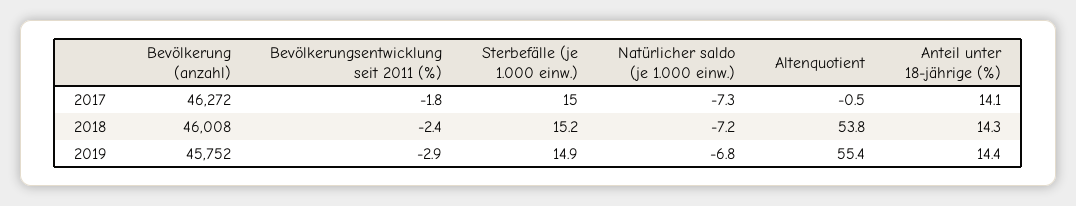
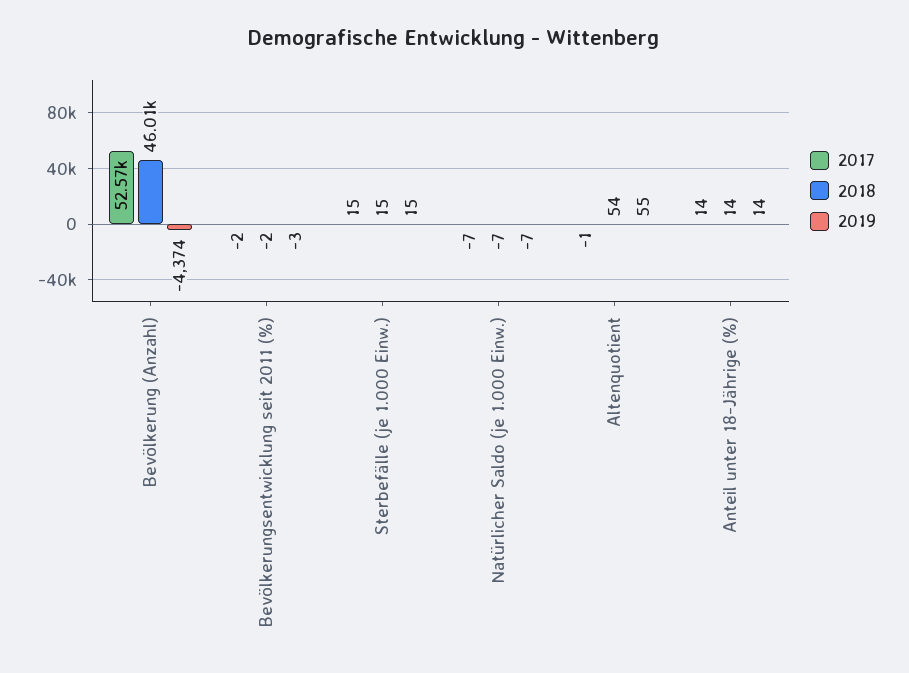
  {
    "2017": {
-     "Bevölkerung (anzahl)": 46272,
+     "Bevölkerung (anzahl)": 52570,
      "Bevölkerungsentwicklung seit 2011 (%)": -1.8,
      "Sterbefälle (je 1.000 einw.)": 15,
      "Natürlicher saldo (je 1.000 einw.)": -7.3,
      "Altenquotient": -0.5,
      "Anteil unter 18-jährige (%)": 14.1
    },
    "2018": {
      "Bevölkerung (anzahl)": 46008,
      "Bevölkerungsentwicklung seit 2011 (%)": -2.4,
      "Sterbefälle (je 1.000 einw.)": 15.2,
      "Natürlicher saldo (je 1.000 einw.)": -7.2,
      "Altenquotient": 53.8,
      "Anteil unter 18-jährige (%)": 14.3
    },
    "2019": {
-     "Bevölkerung (anzahl)": 45752,
+     "Bevölkerung (anzahl)": -4374,
      "Bevölkerungsentwicklung seit 2011 (%)": -2.9,
      "Sterbefälle (je 1.000 einw.)": 14.9,
      "Natürlicher saldo (je 1.000 einw.)": -6.8,
      "Altenquotient": 55.4,
      "Anteil unter 18-jährige (%)": 14.4
    }
  }

